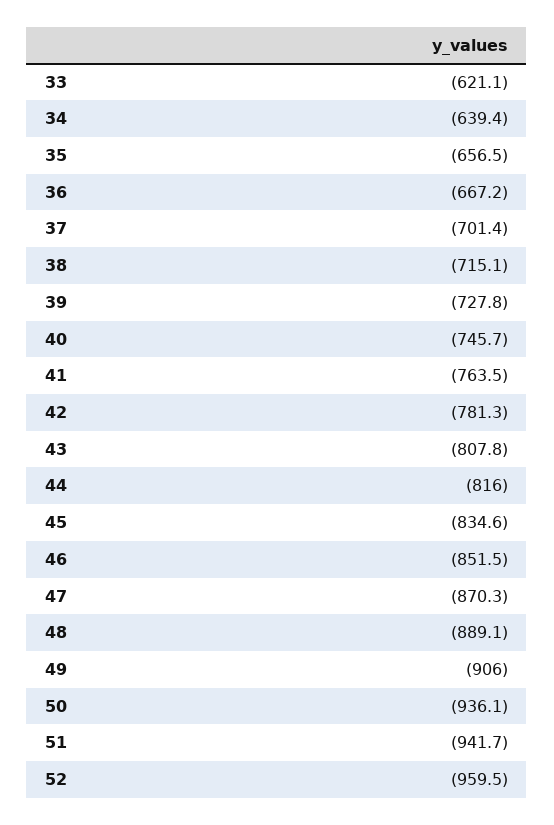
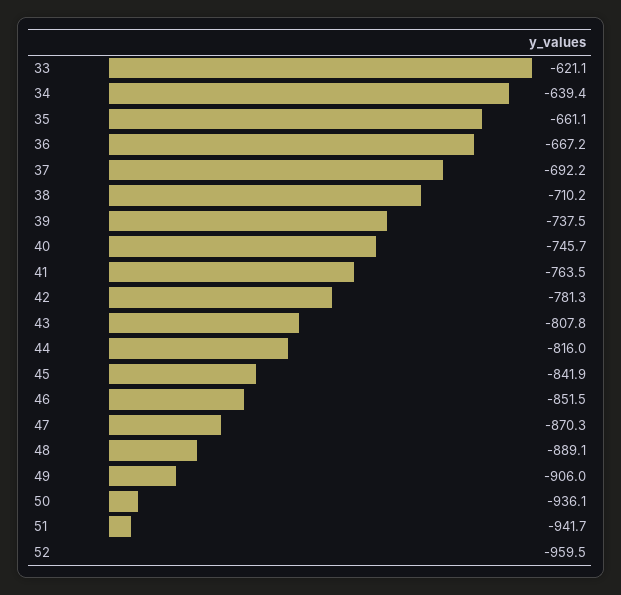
  {
    "33": -621.1,
    "34": -639.4,
-   "35": -656.5,
+   "35": -661.1,
    "36": -667.2,
-   "37": -701.4,
+   "37": -692.2,
-   "38": -715.1,
+   "38": -710.2,
-   "39": -727.8,
+   "39": -737.5,
    "40": -745.7,
    "41": -763.5,
    "42": -781.3,
    "43": -807.8,
    "44": -816,
-   "45": -834.6,
+   "45": -841.9,
    "46": -851.5,
    "47": -870.3,
    "48": -889.1,
    "49": -906,
    "50": -936.1,
    "51": -941.7,
    "52": -959.5
  }

